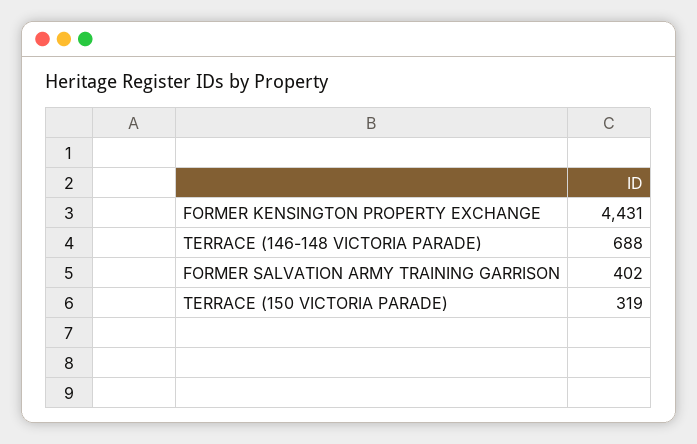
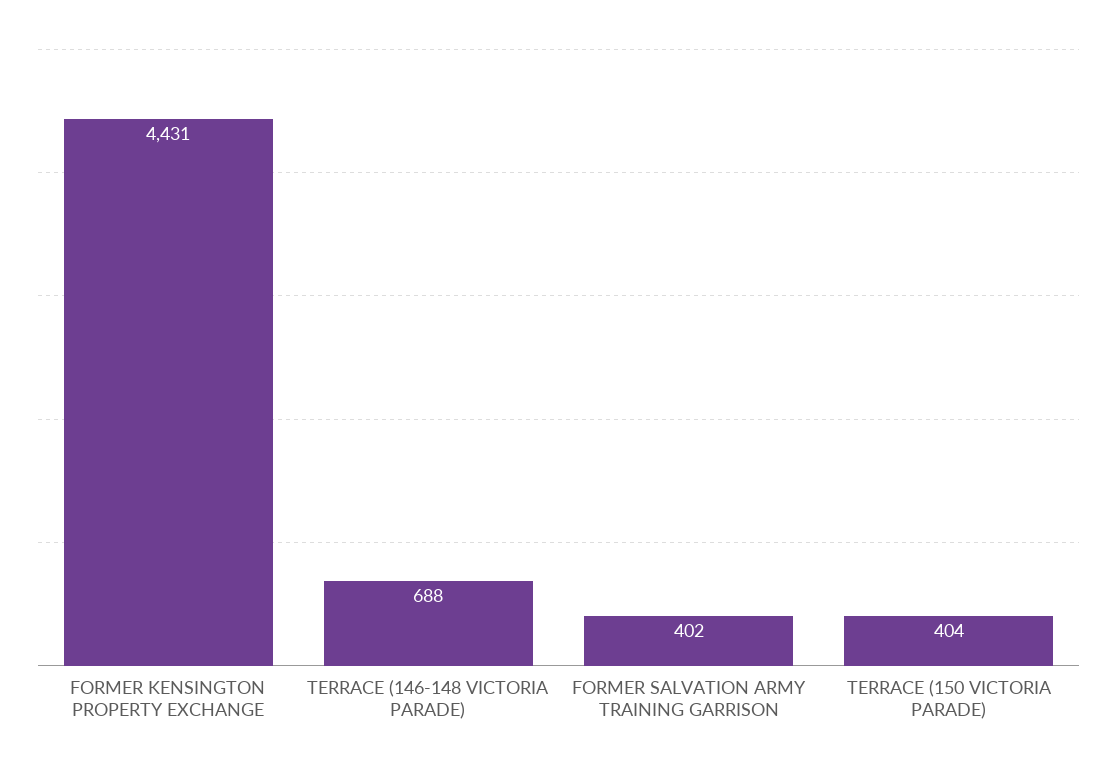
  {
    "FORMER KENSINGTON PROPERTY EXCHANGE": 4431,
    "TERRACE (146-148 VICTORIA PARADE)": 688,
    "FORMER SALVATION ARMY TRAINING GARRISON": 402,
-   "TERRACE (150 VICTORIA PARADE)": 319
+   "TERRACE (150 VICTORIA PARADE)": 404
  }

